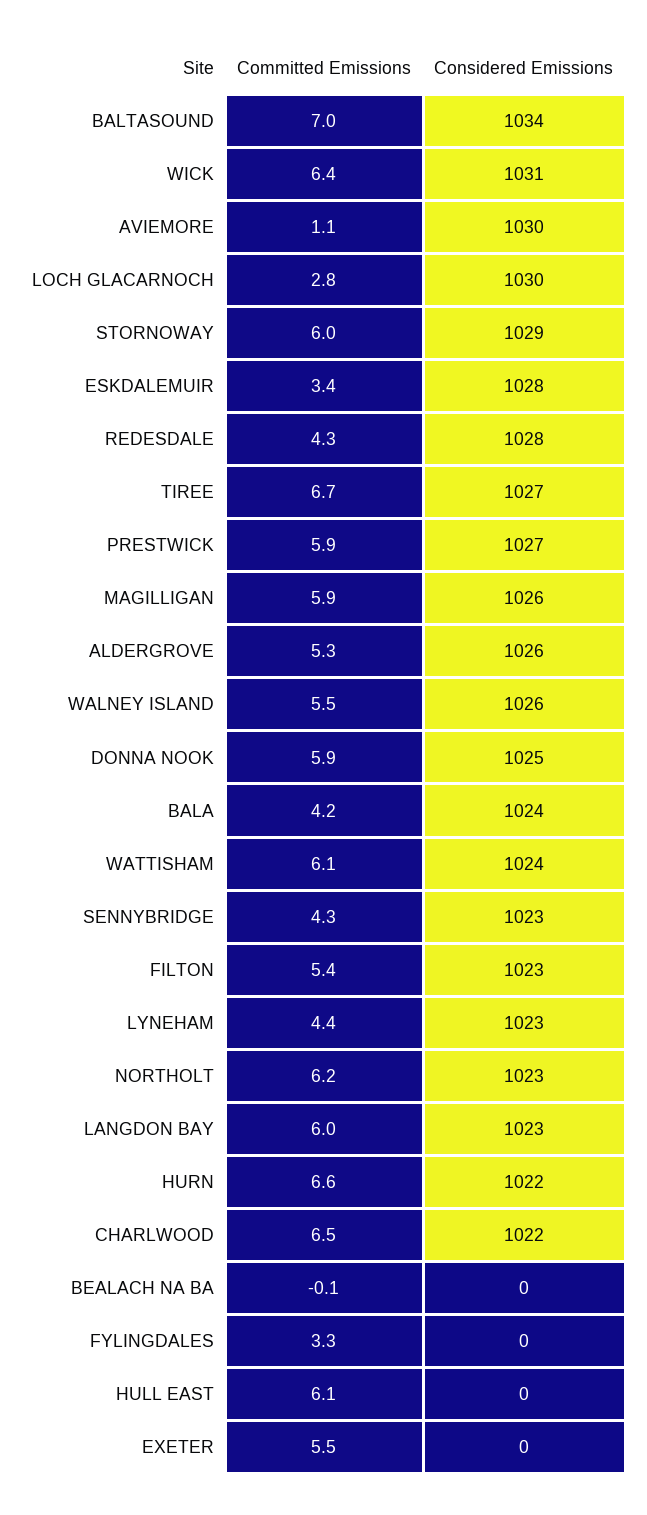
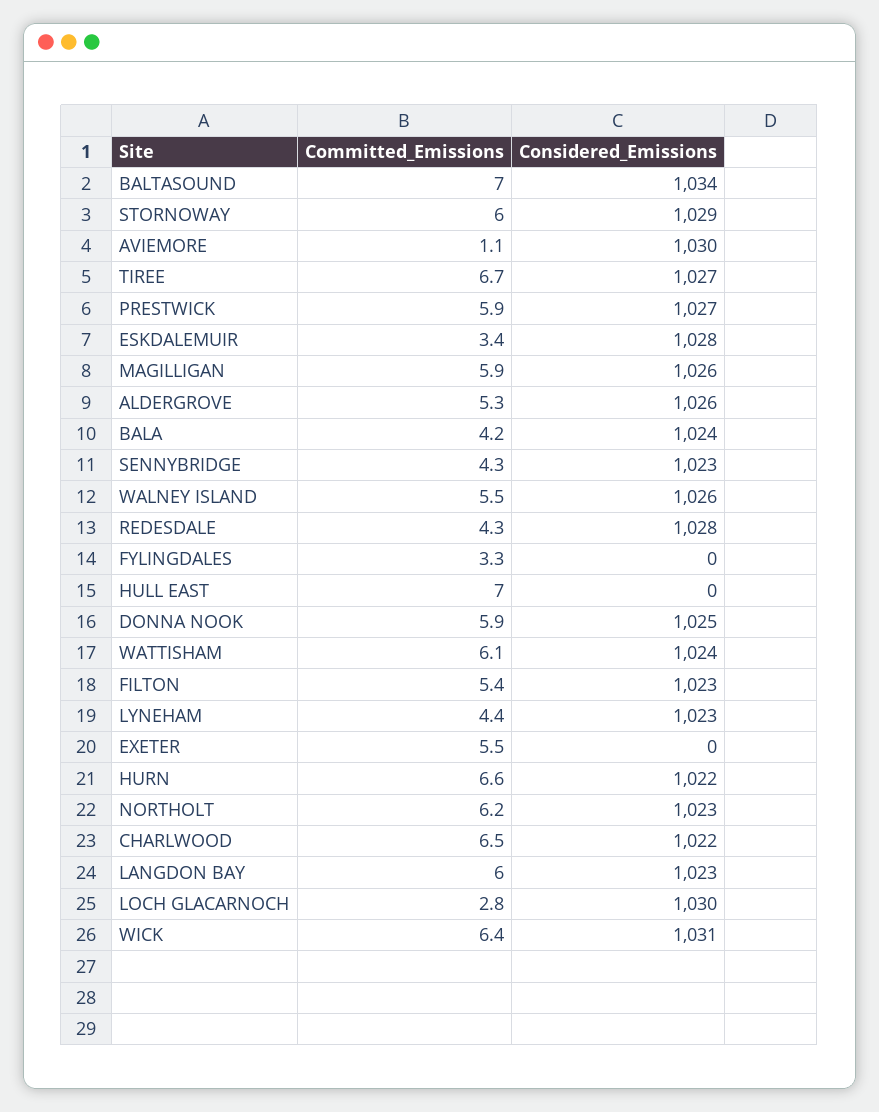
  {
    "Committed Emissions": {
      "BALTASOUND": 7,
      "WICK": 6.4,
      "AVIEMORE": 1.1,
      "LOCH GLACARNOCH": 2.8,
      "STORNOWAY": 6,
      "ESKDALEMUIR": 3.4,
      "REDESDALE": 4.3,
      "TIREE": 6.7,
      "PRESTWICK": 5.9,
      "MAGILLIGAN": 5.9,
      "ALDERGROVE": 5.3,
      "WALNEY ISLAND": 5.5,
      "DONNA NOOK": 5.9,
      "BALA": 4.2,
      "WATTISHAM": 6.1,
      "SENNYBRIDGE": 4.3,
      "FILTON": 5.4,
      "LYNEHAM": 4.4,
      "NORTHOLT": 6.2,
      "LANGDON BAY": 6,
      "HURN": 6.6,
      "CHARLWOOD": 6.5,
-     "BEALACH NA BA": -0.1,
      "FYLINGDALES": 3.3,
-     "HULL EAST": 6.1,
+     "HULL EAST": 7,
      "EXETER": 5.5
    },
    "Considered Emissions": {
      "BALTASOUND": 1034,
      "WICK": 1031,
      "AVIEMORE": 1030,
      "LOCH GLACARNOCH": 1030,
      "STORNOWAY": 1029,
      "ESKDALEMUIR": 1028,
      "REDESDALE": 1028,
      "TIREE": 1027,
      "PRESTWICK": 1027,
      "MAGILLIGAN": 1026,
      "ALDERGROVE": 1026,
      "WALNEY ISLAND": 1026,
      "DONNA NOOK": 1025,
      "BALA": 1024,
      "WATTISHAM": 1024,
      "SENNYBRIDGE": 1023,
      "FILTON": 1023,
      "LYNEHAM": 1023,
      "NORTHOLT": 1023,
      "LANGDON BAY": 1023,
      "HURN": 1022,
      "CHARLWOOD": 1022,
-     "BEALACH NA BA": 0,
      "FYLINGDALES": 0,
      "HULL EAST": 0,
      "EXETER": 0
    }
  }

